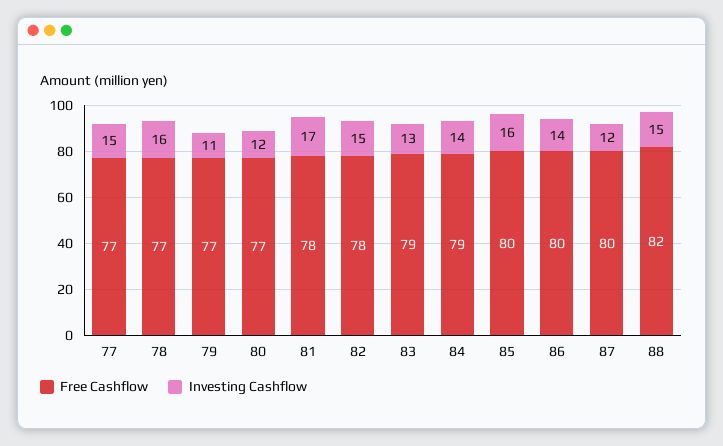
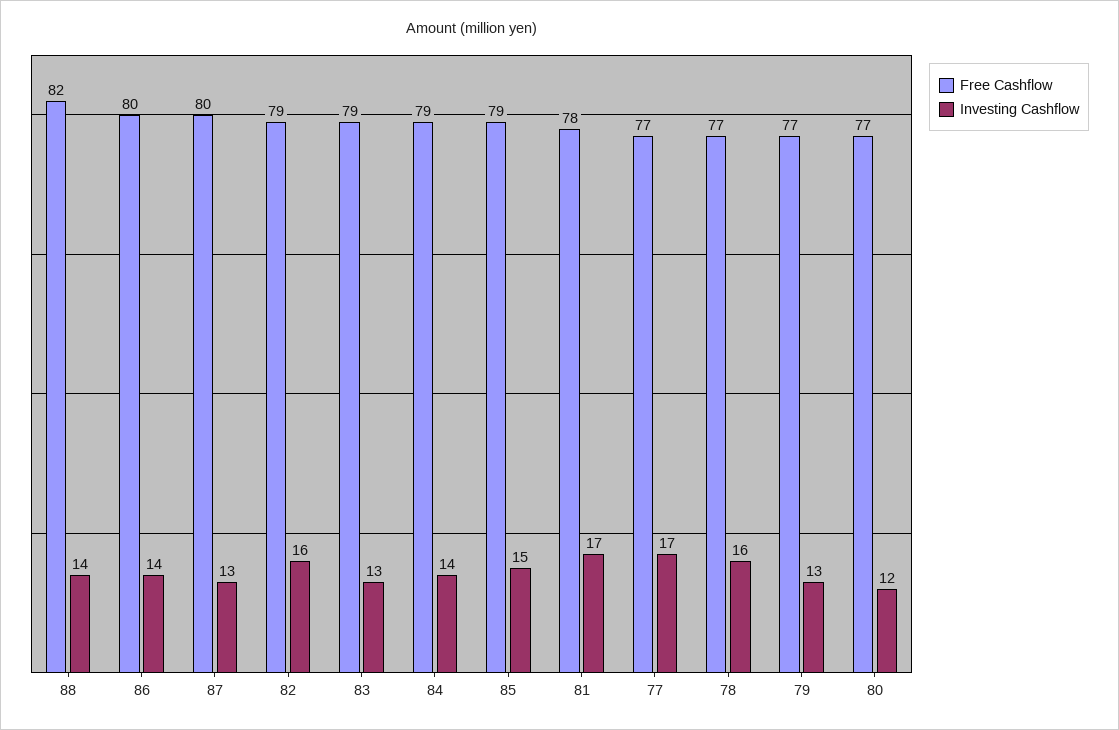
  {
    "Free Cashflow": {
      "77": 77,
      "78": 77,
      "79": 77,
      "80": 77,
      "81": 78,
-     "82": 78,
+     "82": 79,
      "83": 79,
      "84": 79,
-     "85": 80,
+     "85": 79,
      "86": 80,
      "87": 80,
      "88": 82
    },
    "Investing Cashflow": {
-     "77": 15,
+     "77": 17,
      "78": 16,
-     "79": 11,
+     "79": 13,
      "80": 12,
      "81": 17,
-     "82": 15,
+     "82": 16,
      "83": 13,
      "84": 14,
-     "85": 16,
+     "85": 15,
      "86": 14,
-     "87": 12,
+     "87": 13,
-     "88": 15
+     "88": 14
    }
  }

